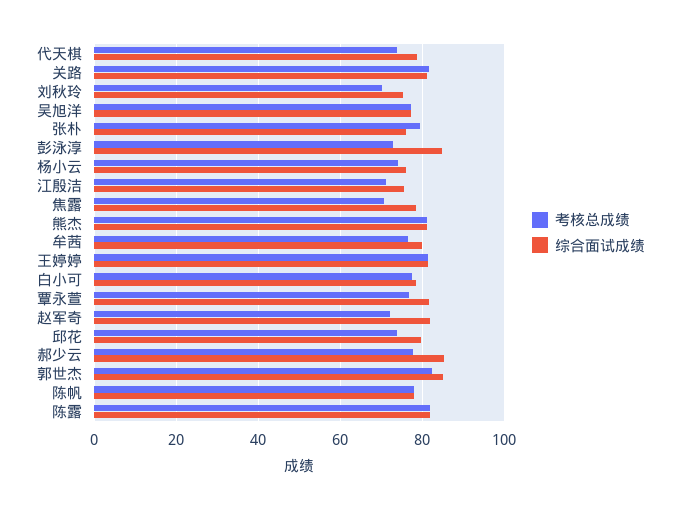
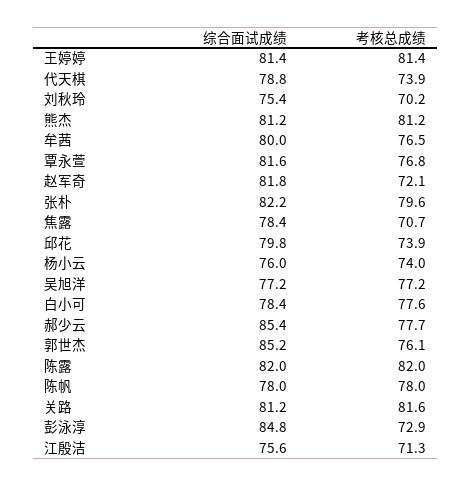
  {
    "考核总成绩": {
      "代天棋": 73.9,
      "关路": 81.6,
      "刘秋玲": 70.2,
      "吴旭洋": 77.2,
      "张朴": 79.6,
      "彭泳淳": 72.9,
      "杨小云": 74,
      "江殷洁": 71.3,
      "焦露": 70.7,
      "熊杰": 81.2,
      "牟茜": 76.5,
      "王婷婷": 81.4,
      "白小可": 77.6,
      "覃永萱": 76.8,
      "赵军奇": 72.1,
      "邱花": 73.9,
      "郝少云": 77.7,
-     "郭世杰": 82,
+     "郭世杰": 76.1,
      "陈帆": 78,
      "陈露": 82
    },
    "综合面试成绩": {
      "代天棋": 78.8,
      "关路": 81.2,
      "刘秋玲": 75.4,
      "吴旭洋": 77.2,
-     "张朴": 76,
+     "张朴": 82.2,
      "彭泳淳": 84.8,
      "杨小云": 76,
      "江殷洁": 75.6,
      "焦露": 78.4,
      "熊杰": 81.2,
      "牟茜": 80,
      "王婷婷": 81.4,
      "白小可": 78.4,
      "覃永萱": 81.6,
      "赵军奇": 81.8,
      "邱花": 79.8,
      "郝少云": 85.4,
      "郭世杰": 85.2,
      "陈帆": 78,
      "陈露": 82
    }
  }

